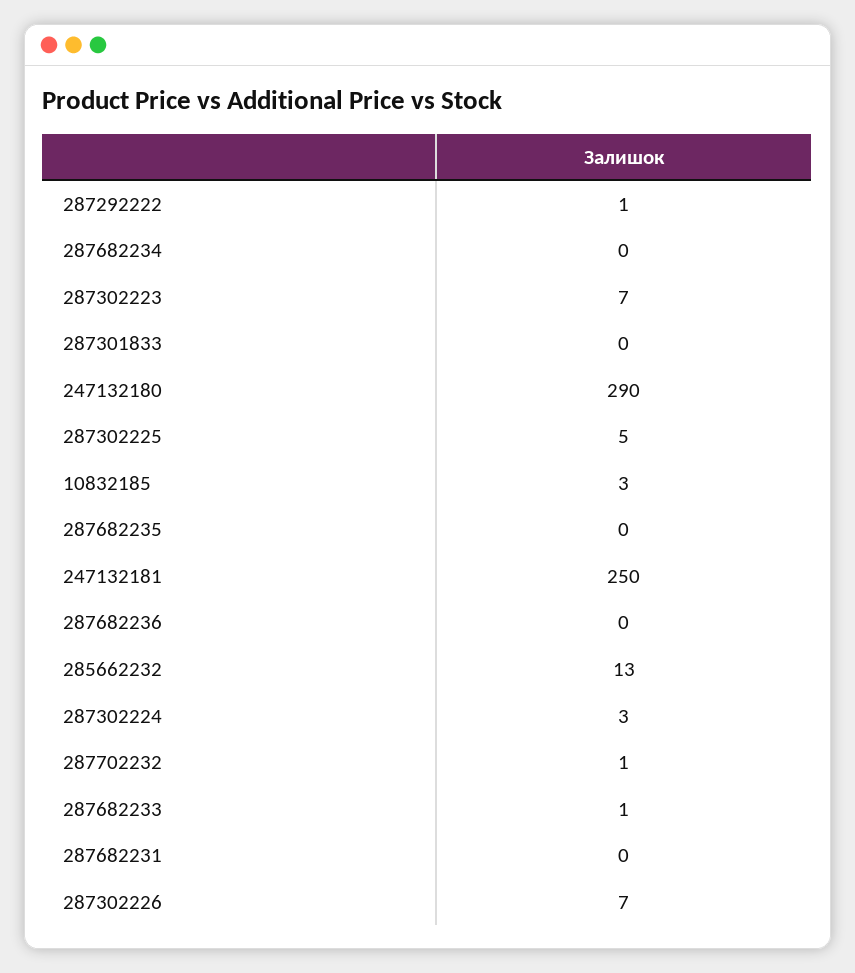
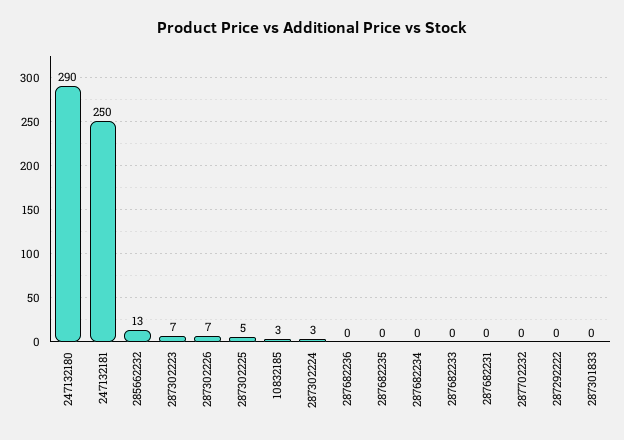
  {
-   "287292222": 1,
+   "287292222": 0,
    "287682234": 0,
    "287302223": 7,
    "287301833": 0,
    "247132180": 290,
    "287302225": 5,
    "10832185": 3,
    "287682235": 0,
    "247132181": 250,
    "287682236": 0,
    "285662232": 13,
    "287302224": 3,
-   "287702232": 1,
+   "287702232": 0,
-   "287682233": 1,
+   "287682233": 0,
    "287682231": 0,
    "287302226": 7
  }

